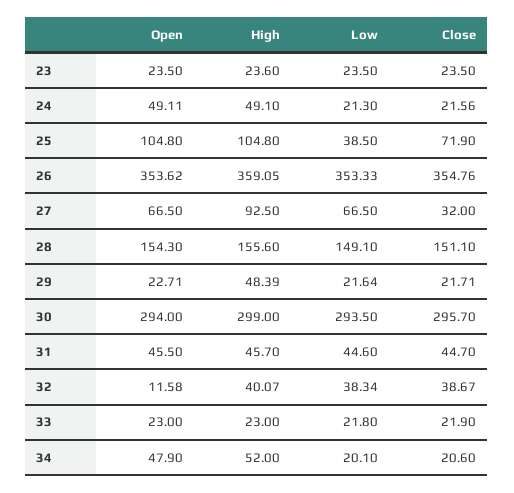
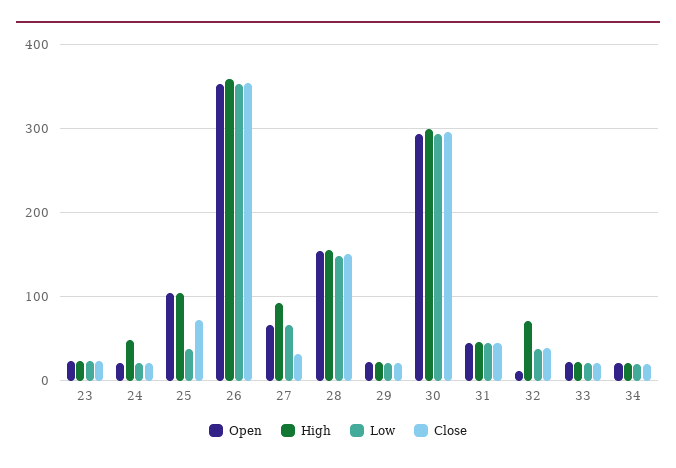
  {
    "Open": {
      "23": 23.5,
-     "24": 49.11,
+     "24": 20,
      "25": 104.8,
      "26": 353.62,
      "27": 66.5,
      "28": 154.3,
      "29": 22.71,
      "30": 294,
      "31": 45.5,
      "32": 11.58,
      "33": 23,
-     "34": 47.9
+     "34": 20
    },
    "High": {
      "23": 23.6,
      "24": 49.1,
      "25": 104.8,
      "26": 359.05,
      "27": 92.5,
      "28": 155.6,
-     "29": 48.39,
+     "29": 20,
      "30": 299,
      "31": 45.7,
-     "32": 40.07,
+     "32": 70,
      "33": 23,
-     "34": 52
+     "34": 20
    },
    "Low": {
      "23": 23.5,
      "24": 21.3,
      "25": 38.5,
      "26": 353.33,
      "27": 66.5,
      "28": 149.1,
      "29": 21.64,
      "30": 293.5,
      "31": 44.6,
      "32": 38.34,
      "33": 21.8,
      "34": 20.1
    },
    "Close": {
      "23": 23.5,
      "24": 21.56,
      "25": 71.9,
      "26": 354.76,
      "27": 32,
      "28": 151.1,
      "29": 21.71,
      "30": 295.7,
      "31": 44.7,
      "32": 38.67,
      "33": 21.9,
      "34": 20.6
    }
  }

